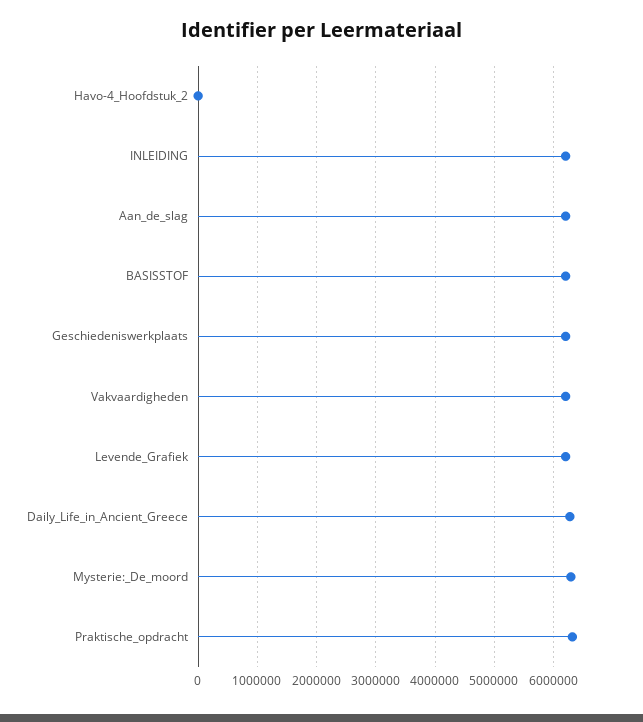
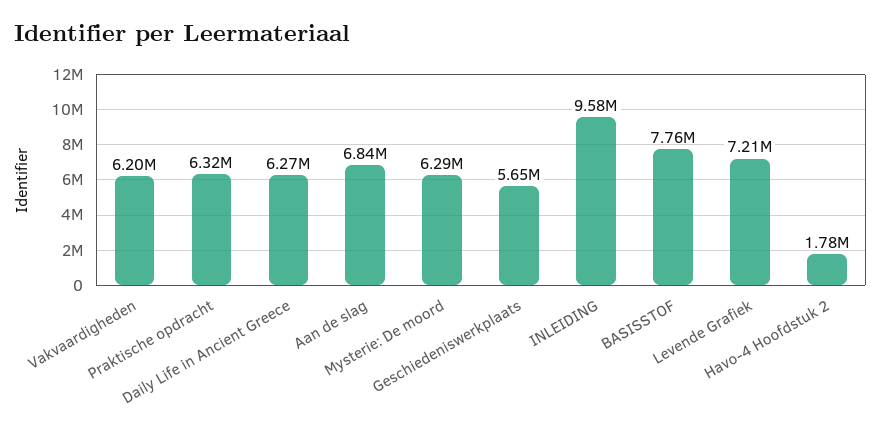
  {
-   "Havo-4_Hoofdstuk_2": 0,
+   "Havo-4_Hoofdstuk_2": 1780000,
-   "INLEIDING": 6200000,
+   "INLEIDING": 9580000,
-   "Aan_de_slag": 6200000,
+   "Aan_de_slag": 6840000,
-   "BASISSTOF": 6200000,
+   "BASISSTOF": 7760000,
-   "Geschiedeniswerkplaats": 6200000,
+   "Geschiedeniswerkplaats": 5650000,
    "Vakvaardigheden": 6200000,
-   "Levende_Grafiek": 6200000,
+   "Levende_Grafiek": 7210000,
    "Daily_Life_in_Ancient_Greece": 6270000,
    "Mysterie:_De_moord": 6290000,
    "Praktische_opdracht": 6320000
  }

